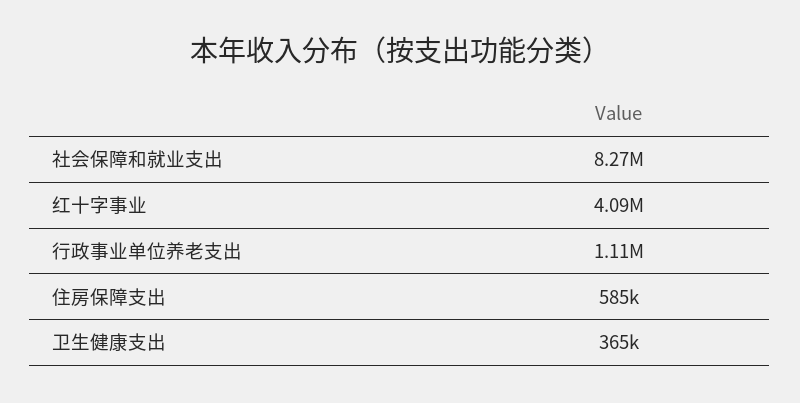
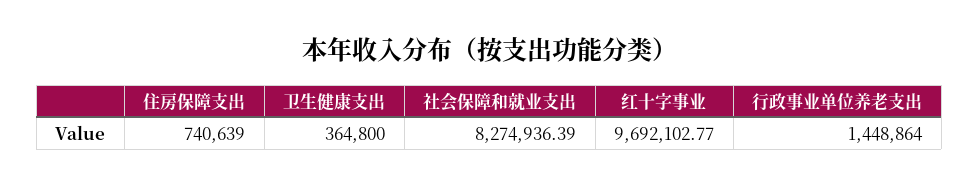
  {
    "社会保障和就业支出": 8274936.39,
-   "红十字事业": 4090000,
+   "红十字事业": 9692102.77,
-   "行政事业单位养老支出": 1110000,
+   "行政事业单位养老支出": 1448864,
-   "住房保障支出": 585000,
+   "住房保障支出": 740639,
    "卫生健康支出": 364800
  }

